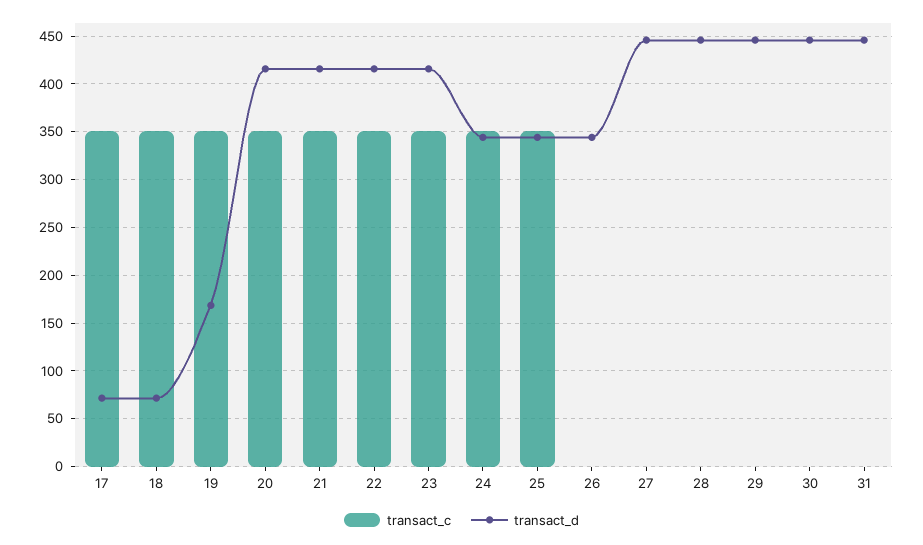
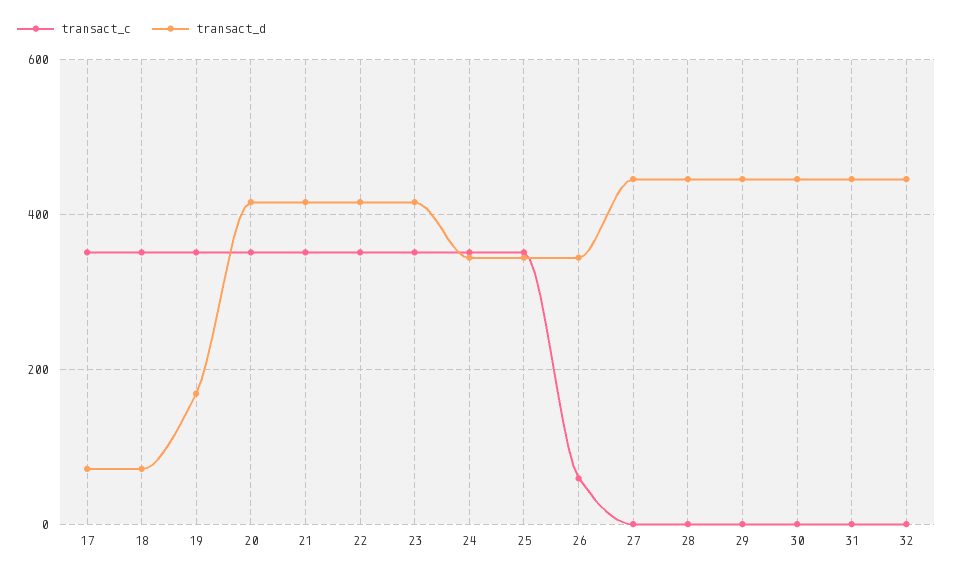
  {
    "transact_c": {
      "17": 350,
      "18": 350,
      "19": 350,
      "20": 350,
      "21": 350,
      "22": 350,
      "23": 350,
      "24": 350,
      "25": 350,
-     "26": 0,
+     "26": 60,
      "27": 0,
      "28": 0,
      "29": 0,
      "30": 0,
-     "31": 0
+     "31": 0,
+     "32": 0
    },
    "transact_d": {
      "17": 70,
      "18": 70,
      "19": 170,
      "20": 420,
      "21": 420,
      "22": 420,
      "23": 420,
      "24": 340,
      "25": 340,
      "26": 340,
      "27": 450,
      "28": 450,
      "29": 450,
      "30": 450,
-     "31": 450
+     "31": 450,
+     "32": 440
    }
  }

